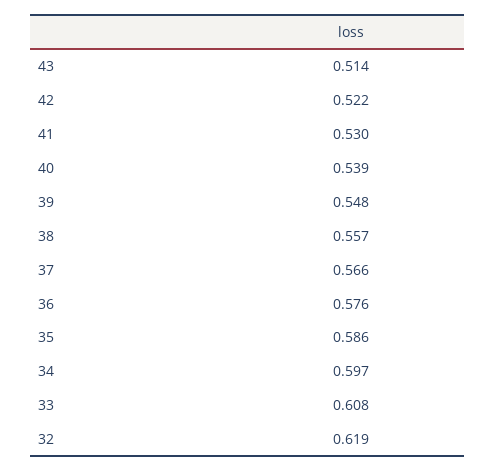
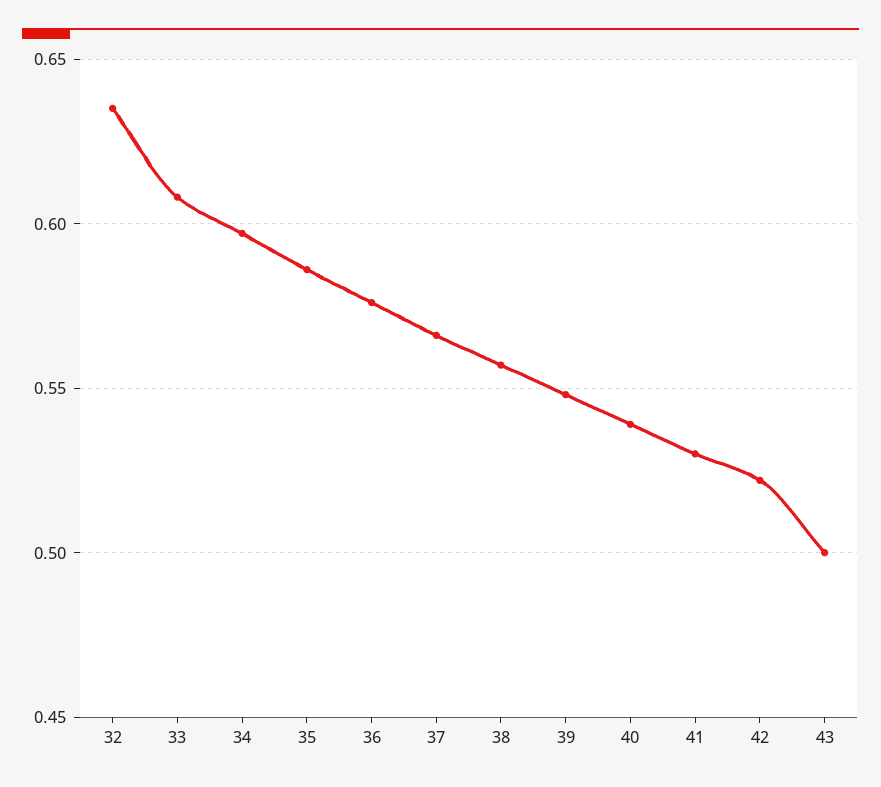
  {
-   "43": 0.514,
+   "43": 0.5,
    "42": 0.522,
    "41": 0.53,
    "40": 0.539,
    "39": 0.548,
    "38": 0.557,
    "37": 0.566,
    "36": 0.576,
    "35": 0.586,
    "34": 0.597,
    "33": 0.608,
-   "32": 0.619
+   "32": 0.635
  }

